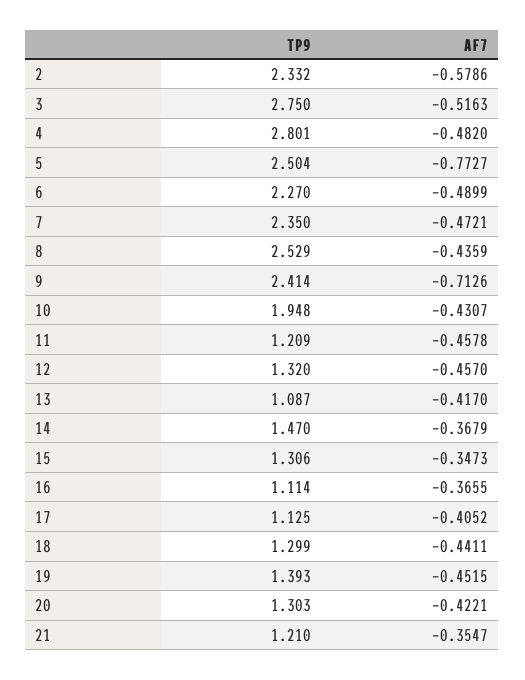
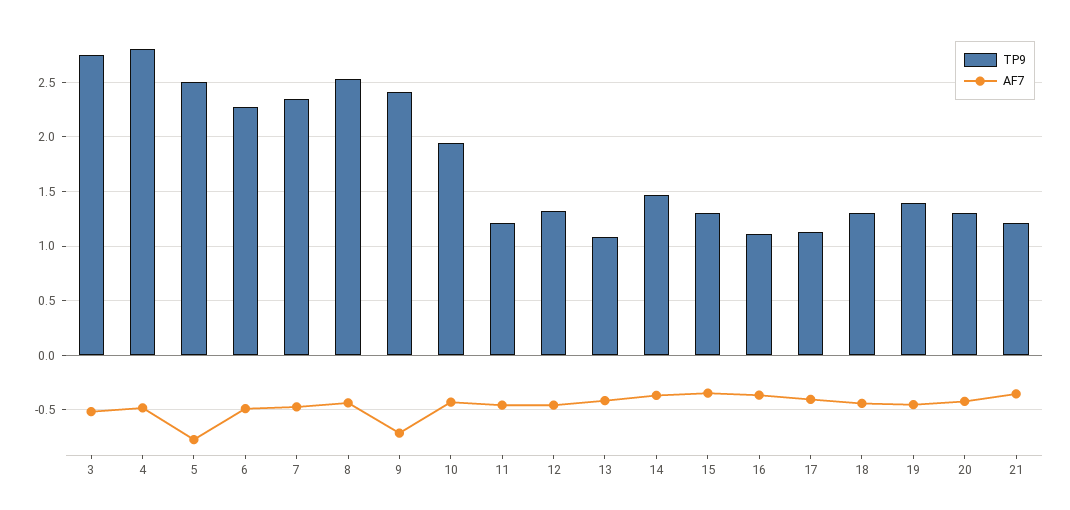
  {
    "TP9": {
-     "2": 2.332,
      "3": 2.75,
      "4": 2.801,
      "5": 2.504,
      "6": 2.27,
      "7": 2.35,
      "8": 2.529,
      "9": 2.414,
      "10": 1.948,
      "11": 1.209,
      "12": 1.32,
      "13": 1.087,
      "14": 1.47,
      "15": 1.306,
      "16": 1.114,
      "17": 1.125,
      "18": 1.299,
      "19": 1.393,
      "20": 1.303,
      "21": 1.21
    },
    "AF7": {
-     "2": -0.5786,
      "3": -0.5163,
      "4": -0.482,
      "5": -0.7727,
      "6": -0.4899,
      "7": -0.4721,
      "8": -0.4359,
      "9": -0.7126,
      "10": -0.4307,
      "11": -0.4578,
      "12": -0.457,
      "13": -0.417,
      "14": -0.3679,
      "15": -0.3473,
      "16": -0.3655,
      "17": -0.4052,
      "18": -0.4411,
      "19": -0.4515,
      "20": -0.4221,
      "21": -0.3547
    }
  }

